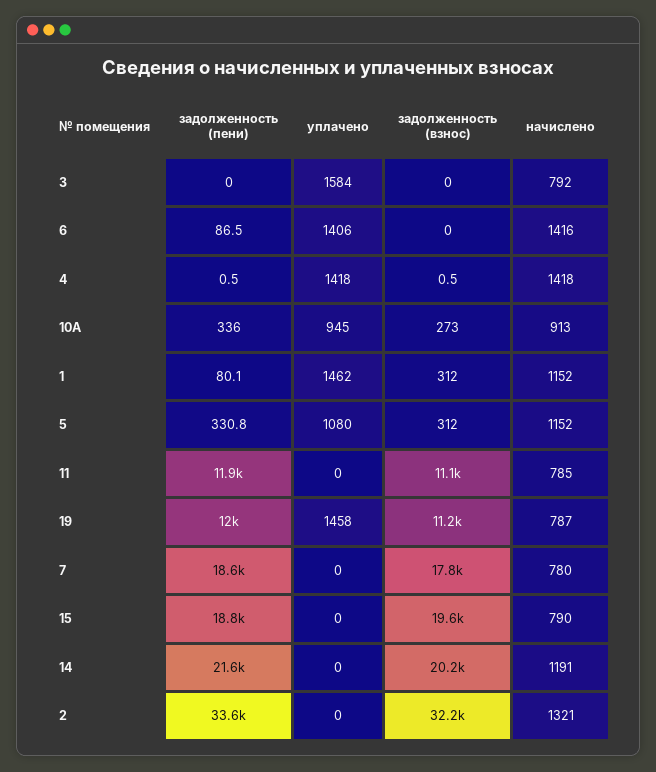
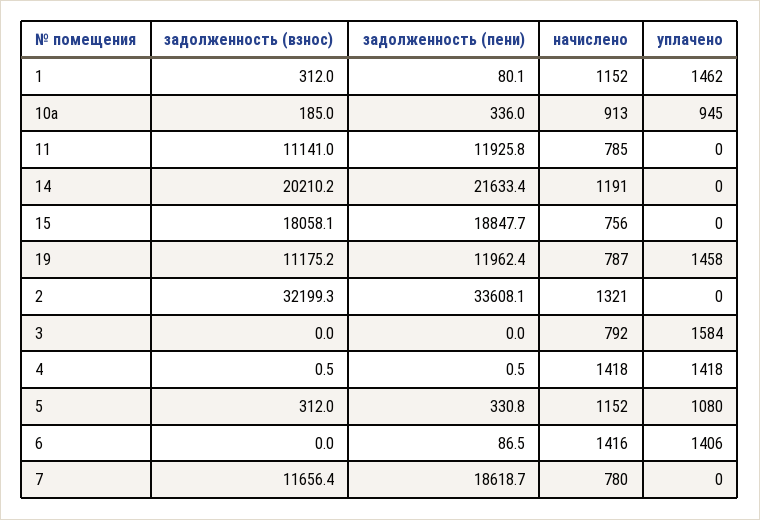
  {
    "задолженность (пени)": {
      "3": 0,
      "6": 86.5,
      "4": 0.5,
      "10А": 336,
      "1": 80.1,
      "5": 330.8,
      "11": 11925.8,
      "19": 11962.4,
      "7": 18618.7,
      "15": 18847.7,
      "14": 21633.4,
      "2": 33608.1
    },
    "уплачено": {
      "3": 1584,
      "6": 1406,
      "4": 1418,
      "10А": 945,
      "1": 1462,
      "5": 1080,
      "11": 0,
      "19": 1458,
      "7": 0,
      "15": 0,
      "14": 0,
      "2": 0
    },
    "задолженность (взнос)": {
      "3": 0,
      "6": 0,
      "4": 0.5,
-     "10А": 273,
+     "10А": 185,
      "1": 312,
      "5": 312,
      "11": 11141,
      "19": 11175.2,
-     "7": 17800,
+     "7": 11656.4,
-     "15": 19600,
+     "15": 18058.1,
      "14": 20210.2,
      "2": 32199.3
    },
    "начислено": {
      "3": 792,
      "6": 1416,
      "4": 1418,
      "10А": 913,
      "1": 1152,
      "5": 1152,
      "11": 785,
      "19": 787,
      "7": 780,
-     "15": 790,
+     "15": 756,
      "14": 1191,
      "2": 1321
    }
  }

